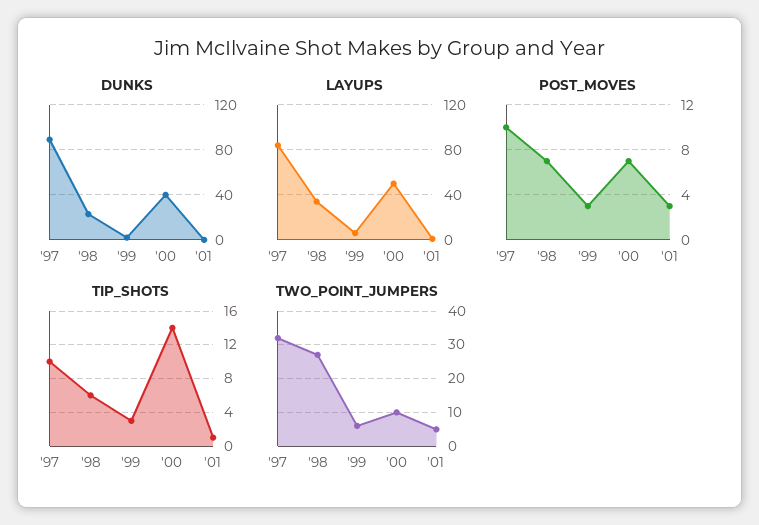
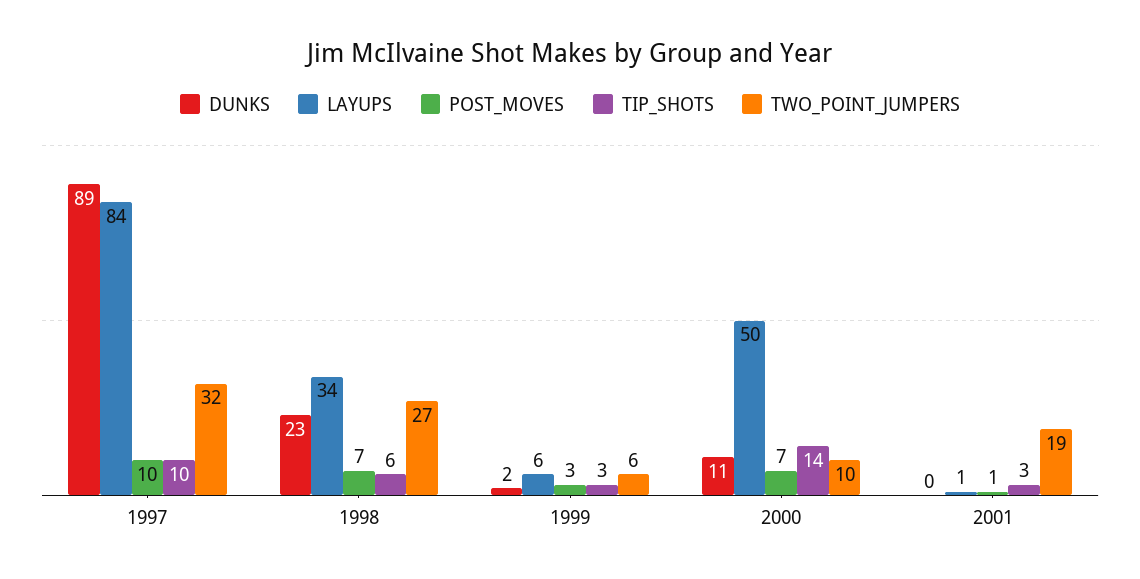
  {
    "DUNKS": {
      "'97": 89,
      "'98": 23,
      "'99": 2,
-     "'00": 40,
+     "'00": 11,
      "'01": 0
    },
    "LAYUPS": {
      "'97": 84,
      "'98": 34,
      "'99": 6,
      "'00": 50,
      "'01": 1
    },
    "POST_MOVES": {
      "'97": 10,
      "'98": 7,
      "'99": 3,
      "'00": 7,
-     "'01": 3
+     "'01": 1
    },
    "TIP_SHOTS": {
      "'97": 10,
      "'98": 6,
      "'99": 3,
      "'00": 14,
-     "'01": 1
+     "'01": 3
    },
    "TWO_POINT_JUMPERS": {
      "'97": 32,
      "'98": 27,
      "'99": 6,
      "'00": 10,
-     "'01": 5
+     "'01": 19
    }
  }

